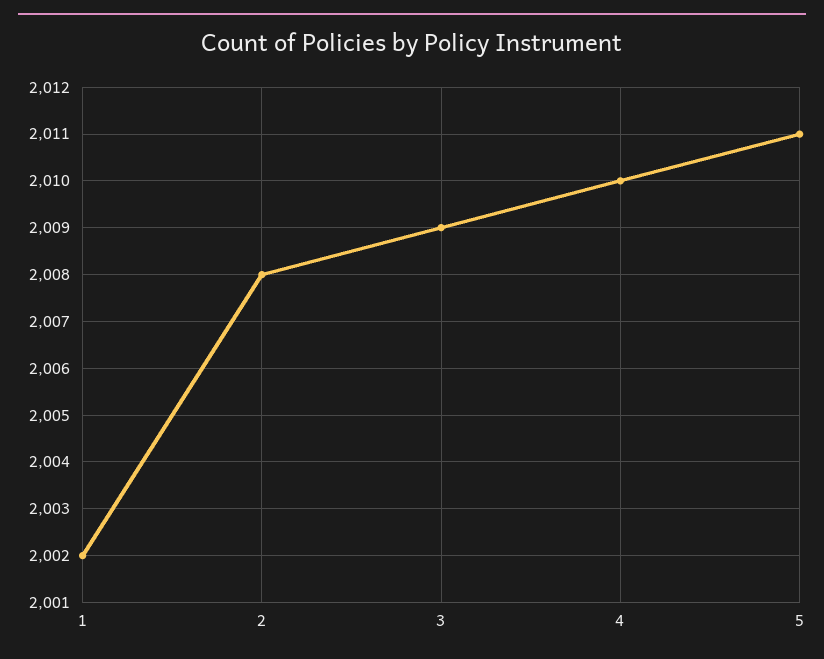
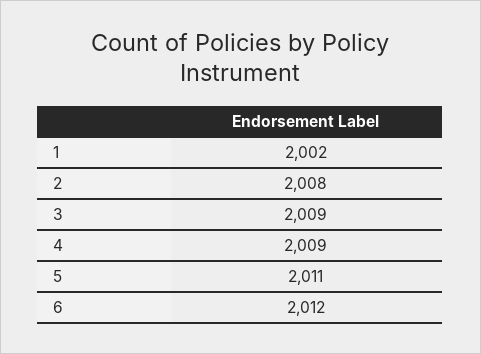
  {
    "1": 2002,
    "2": 2008,
    "3": 2009,
-   "4": 2010,
+   "4": 2009,
-   "5": 2011
+   "5": 2011,
+   "6": 2012
  }

